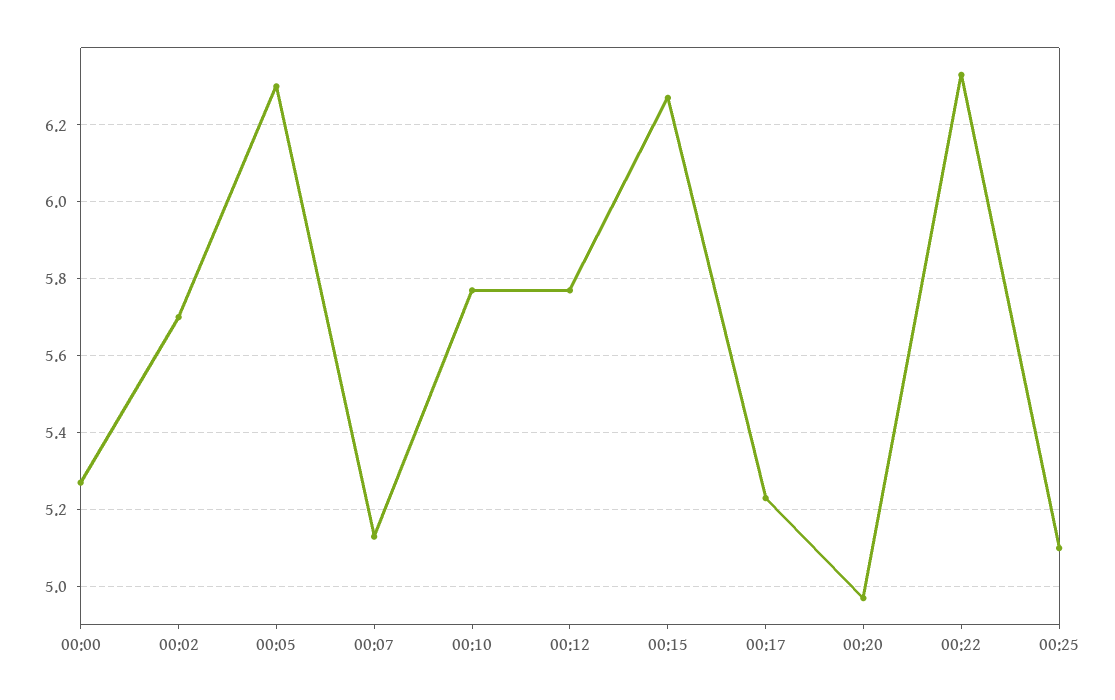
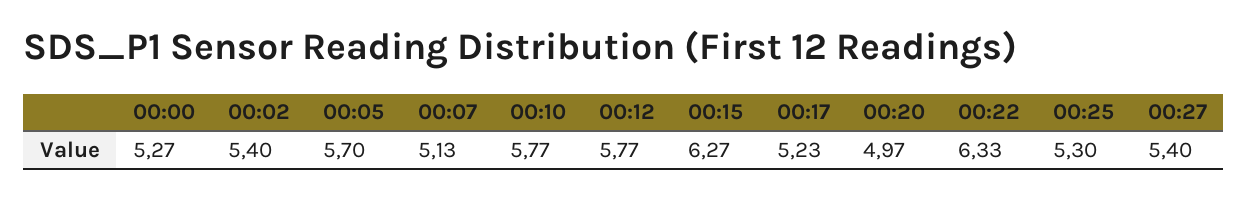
  {
    "00:00": 5.27,
-   "00:02": 5.7,
+   "00:02": 5.4,
-   "00:05": 6.3,
+   "00:05": 5.7,
    "00:07": 5.13,
    "00:10": 5.77,
    "00:12": 5.77,
    "00:15": 6.27,
    "00:17": 5.23,
    "00:20": 4.97,
    "00:22": 6.33,
-   "00:25": 5.1
+   "00:25": 5.3,
+   "00:27": 5.4
  }

